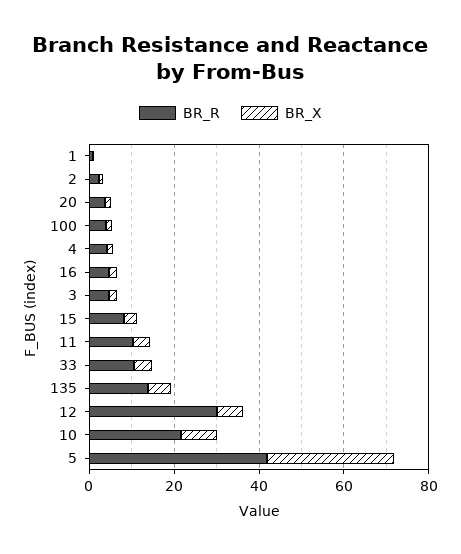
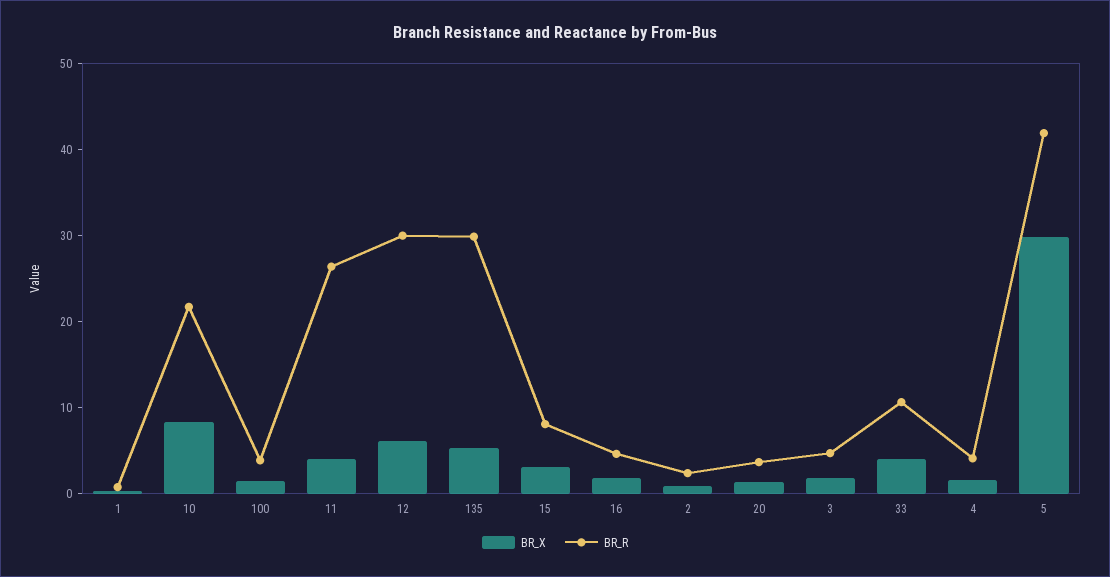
  {
    "BR_R": {
      "1": 0,
      "2": 2,
      "20": 4,
      "100": 4,
      "4": 4,
      "16": 4,
      "3": 4,
      "15": 8,
-     "11": 10,
+     "11": 26,
      "33": 10,
-     "135": 15,
+     "135": 30,
      "12": 30,
      "10": 22,
      "5": 42
    },
    "BR_X": {
      "1": 0,
      "2": 0,
      "20": 2,
      "100": 2,
      "4": 2,
      "16": 2,
      "3": 2,
      "15": 4,
      "11": 4,
      "33": 4,
      "135": 6,
      "12": 6,
      "10": 8,
      "5": 30
    }
  }

